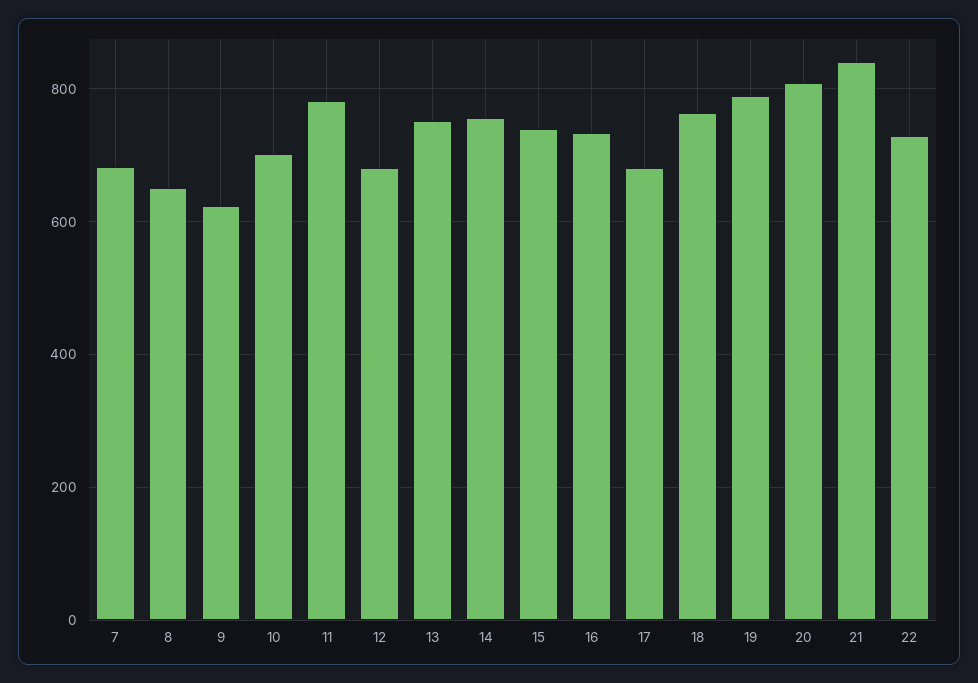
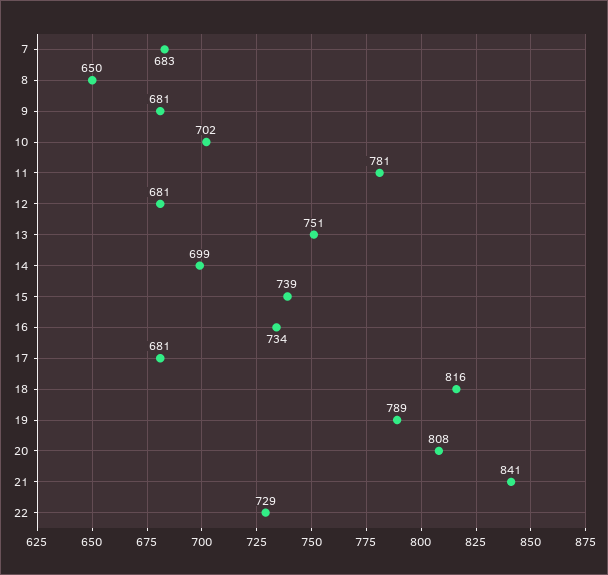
  {
    "7": 683,
    "8": 650,
-   "9": 620,
+   "9": 681,
    "10": 702,
    "11": 781,
    "12": 681,
    "13": 751,
-   "14": 760,
+   "14": 699,
    "15": 739,
    "16": 734,
    "17": 681,
-   "18": 760,
+   "18": 816,
    "19": 789,
    "20": 808,
    "21": 841,
    "22": 729
  }

